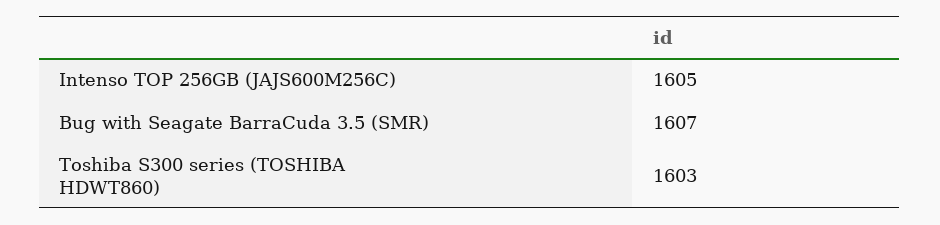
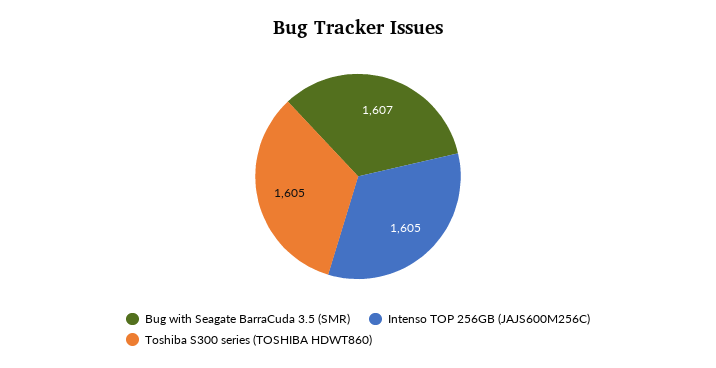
  {
    "Intenso TOP 256GB (JAJS600M256C)": 1605,
    "Bug with Seagate BarraCuda 3.5 (SMR)": 1607,
-   "Toshiba S300 series (TOSHIBA HDWT860)": 1603
+   "Toshiba S300 series (TOSHIBA HDWT860)": 1605
  }

